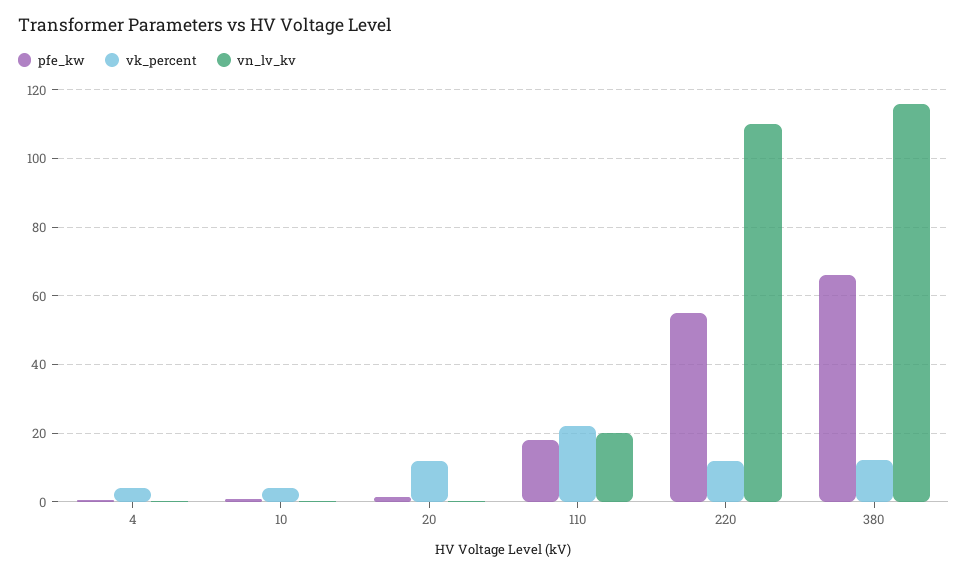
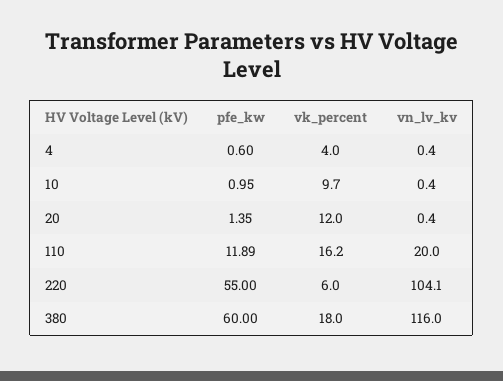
  {
    "pfe_kw": {
      "4": 0.6,
      "10": 0.95,
      "20": 1.35,
-     "110": 18,
+     "110": 11.89,
      "220": 55,
-     "380": 66
+     "380": 60
    },
    "vk_percent": {
      "4": 4,
-     "10": 4,
+     "10": 9.7,
      "20": 12,
-     "110": 22,
+     "110": 16.2,
-     "220": 12,
+     "220": 6,
-     "380": 12
+     "380": 18
    },
    "vn_lv_kv": {
      "4": 0.4,
      "10": 0.4,
      "20": 0.4,
      "110": 20,
-     "220": 110,
+     "220": 104.1,
      "380": 116
    }
  }

